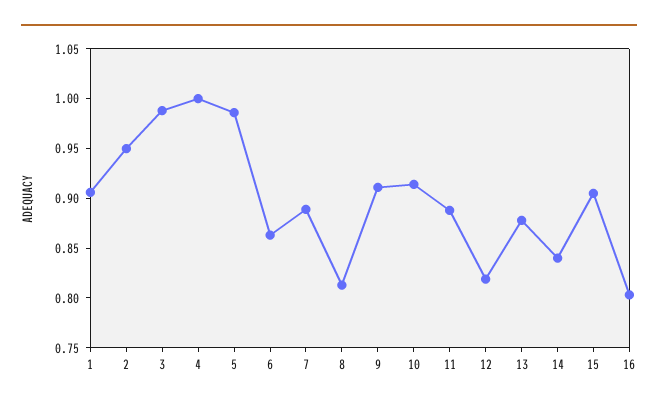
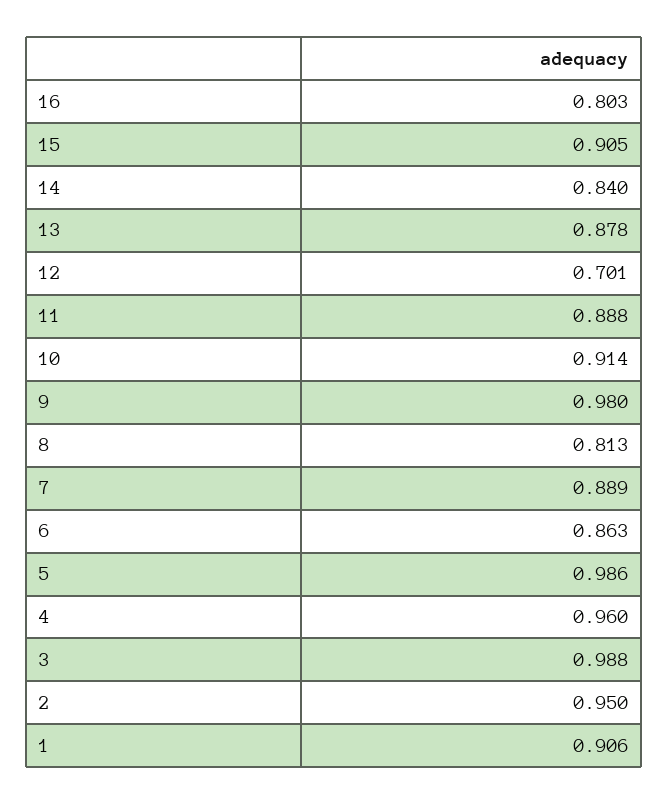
  {
    "1": 0.906,
    "2": 0.95,
    "3": 0.988,
-   "4": 1,
+   "4": 0.96,
    "5": 0.986,
    "6": 0.863,
    "7": 0.889,
    "8": 0.813,
-   "9": 0.91,
+   "9": 0.98,
    "10": 0.914,
    "11": 0.888,
-   "12": 0.82,
+   "12": 0.701,
    "13": 0.878,
    "14": 0.84,
    "15": 0.905,
    "16": 0.803
  }

